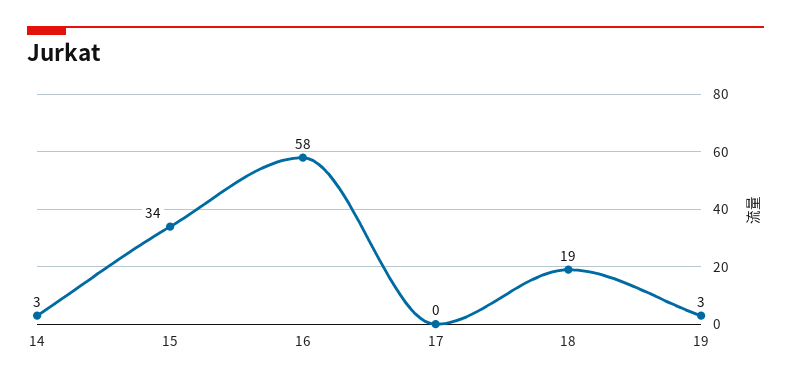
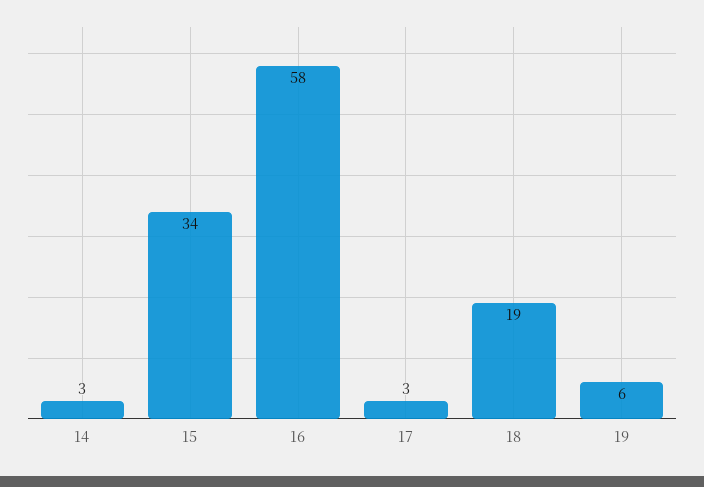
  {
    "14": 3,
    "15": 34,
    "16": 58,
-   "17": 0,
+   "17": 3,
    "18": 19,
-   "19": 3
+   "19": 6
  }

